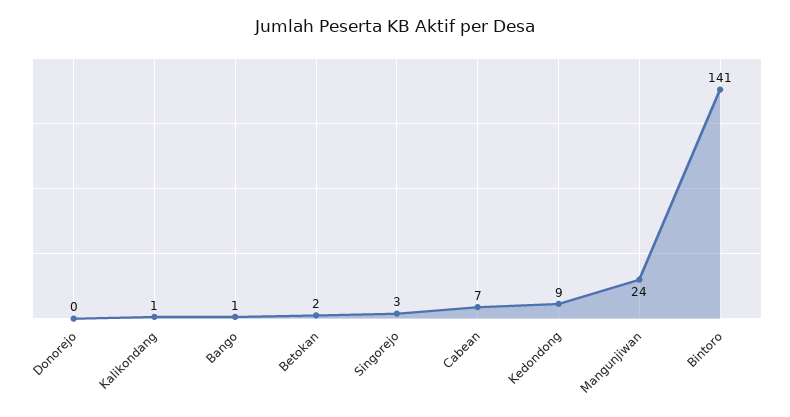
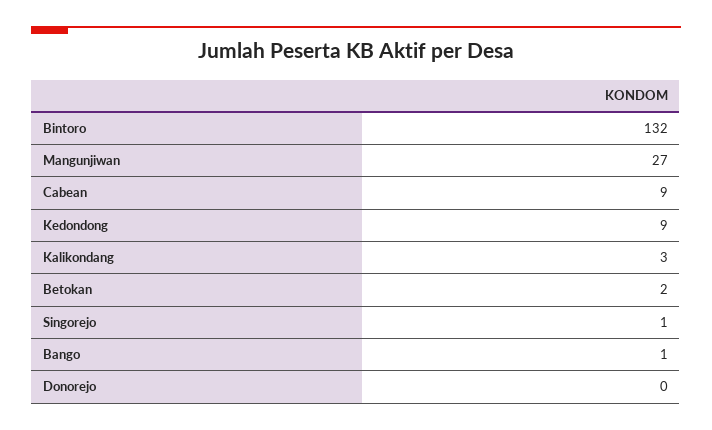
  {
    "Donorejo": 0,
-   "Kalikondang": 1,
+   "Kalikondang": 3,
    "Bango": 1,
    "Betokan": 2,
-   "Singorejo": 3,
+   "Singorejo": 1,
-   "Cabean": 7,
+   "Cabean": 9,
    "Kedondong": 9,
-   "Mangunjiwan": 24,
+   "Mangunjiwan": 27,
-   "Bintoro": 141
+   "Bintoro": 132
  }

